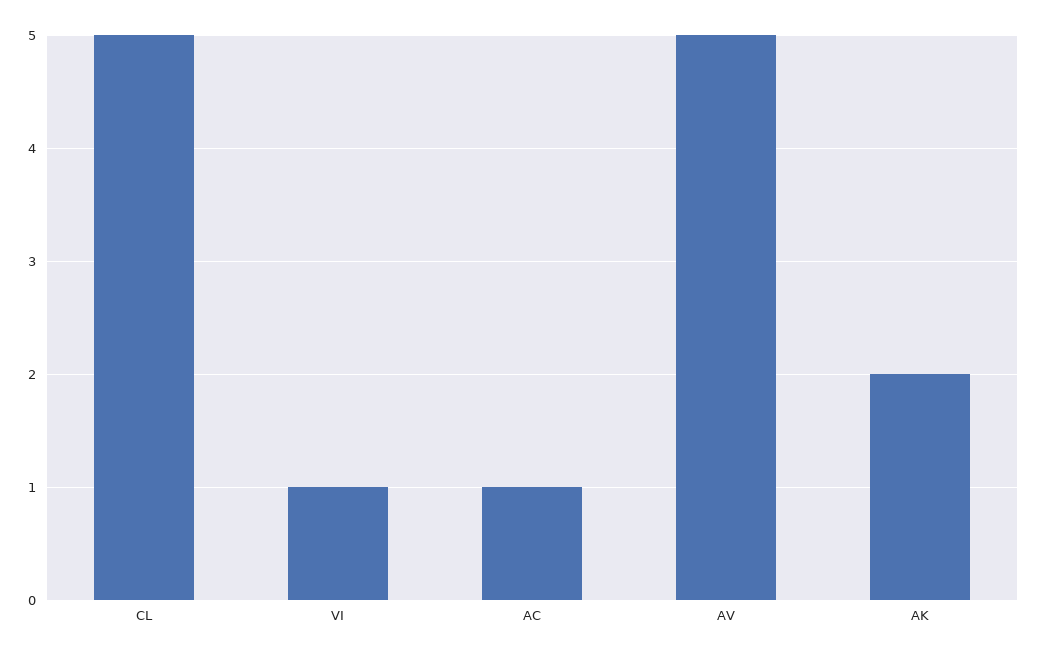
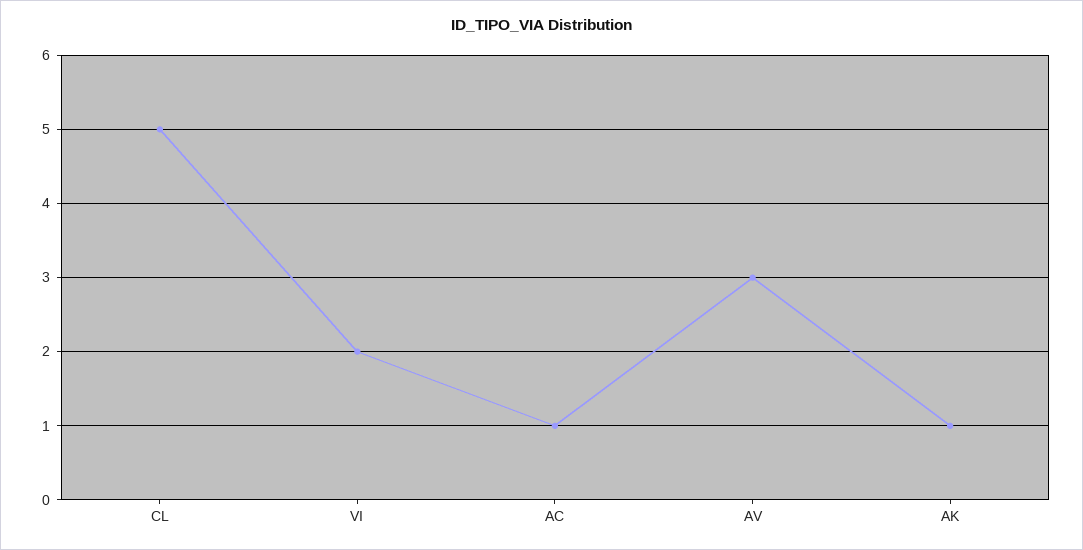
  {
    "CL": 5,
-   "VI": 1,
+   "VI": 2,
    "AC": 1,
-   "AV": 5,
+   "AV": 3,
-   "AK": 2
+   "AK": 1
  }

